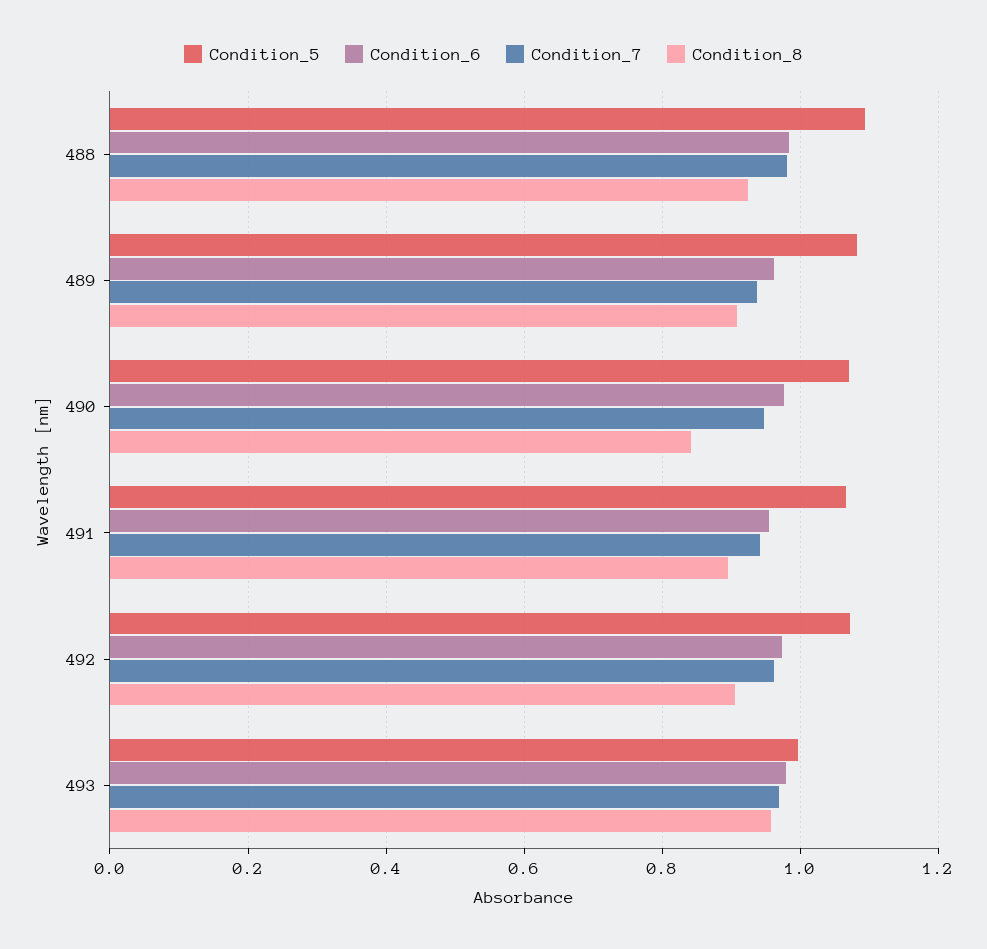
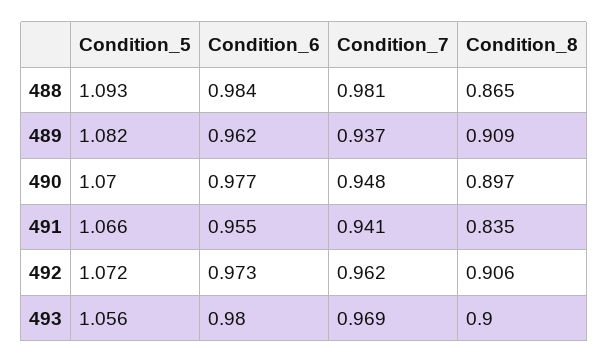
  {
    "Condition_5": {
      "488": 1.093,
      "489": 1.082,
      "490": 1.07,
      "491": 1.066,
      "492": 1.072,
-     "493": 1
+     "493": 1.056
    },
    "Condition_6": {
      "488": 0.984,
      "489": 0.962,
      "490": 0.977,
      "491": 0.955,
      "492": 0.973,
      "493": 0.98
    },
    "Condition_7": {
      "488": 0.981,
      "489": 0.937,
      "490": 0.948,
      "491": 0.941,
      "492": 0.962,
      "493": 0.969
    },
    "Condition_8": {
-     "488": 0.92,
+     "488": 0.865,
      "489": 0.909,
-     "490": 0.84,
+     "490": 0.897,
-     "491": 0.9,
+     "491": 0.835,
      "492": 0.906,
-     "493": 0.96
+     "493": 0.9
    }
  }

